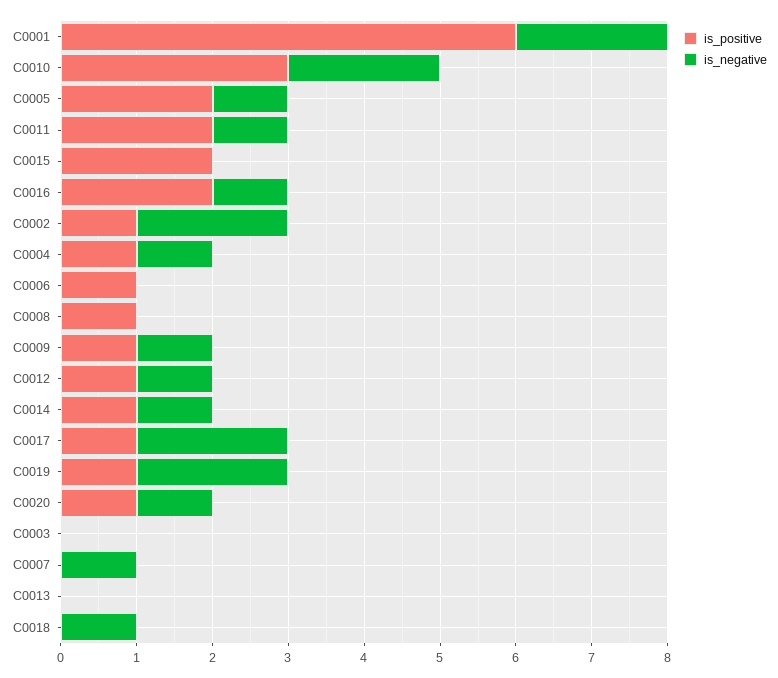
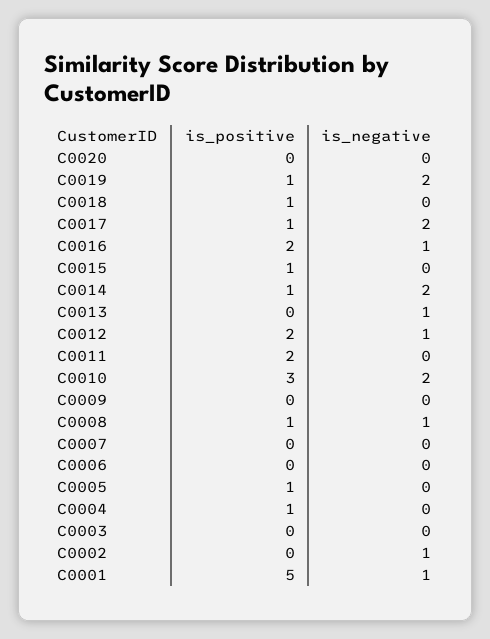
  {
    "is_positive": {
-     "C0001": 6,
+     "C0001": 5,
      "C0010": 3,
-     "C0005": 2,
+     "C0005": 1,
      "C0011": 2,
-     "C0015": 2,
+     "C0015": 1,
      "C0016": 2,
-     "C0002": 1,
+     "C0002": 0,
      "C0004": 1,
-     "C0006": 1,
+     "C0006": 0,
      "C0008": 1,
-     "C0009": 1,
+     "C0009": 0,
-     "C0012": 1,
+     "C0012": 2,
      "C0014": 1,
      "C0017": 1,
      "C0019": 1,
-     "C0020": 1,
+     "C0020": 0,
      "C0003": 0,
      "C0007": 0,
      "C0013": 0,
-     "C0018": 0
+     "C0018": 1
    },
    "is_negative": {
-     "C0001": 2,
+     "C0001": 1,
      "C0010": 2,
-     "C0005": 1,
+     "C0005": 0,
-     "C0011": 1,
+     "C0011": 0,
      "C0015": 0,
      "C0016": 1,
-     "C0002": 2,
+     "C0002": 1,
-     "C0004": 1,
+     "C0004": 0,
      "C0006": 0,
-     "C0008": 0,
+     "C0008": 1,
-     "C0009": 1,
+     "C0009": 0,
      "C0012": 1,
-     "C0014": 1,
+     "C0014": 2,
      "C0017": 2,
      "C0019": 2,
-     "C0020": 1,
+     "C0020": 0,
      "C0003": 0,
-     "C0007": 1,
+     "C0007": 0,
-     "C0013": 0,
+     "C0013": 1,
-     "C0018": 1
+     "C0018": 0
    }
  }

